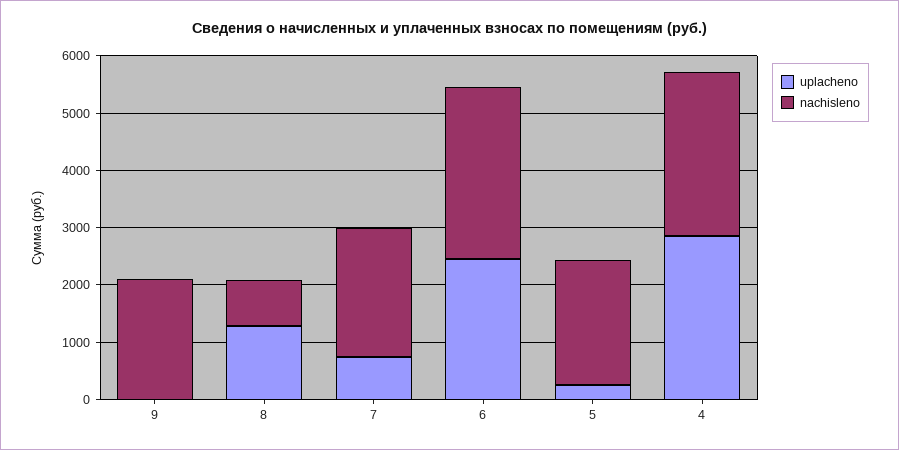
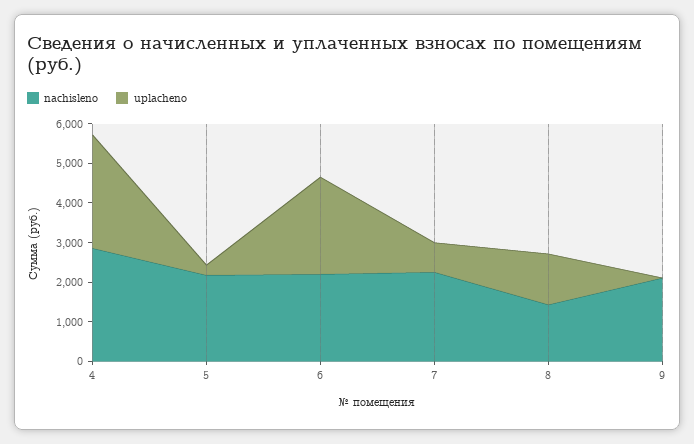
  {
    "uplacheno": {
      "9": 0,
      "8": 1200,
      "7": 800,
      "6": 2400,
      "5": 200,
      "4": 2800
    },
    "nachisleno": {
      "9": 2200,
-     "8": 800,
+     "8": 1500,
      "7": 2200,
-     "6": 3000,
+     "6": 2250,
      "5": 2200,
      "4": 2800
    }
  }

